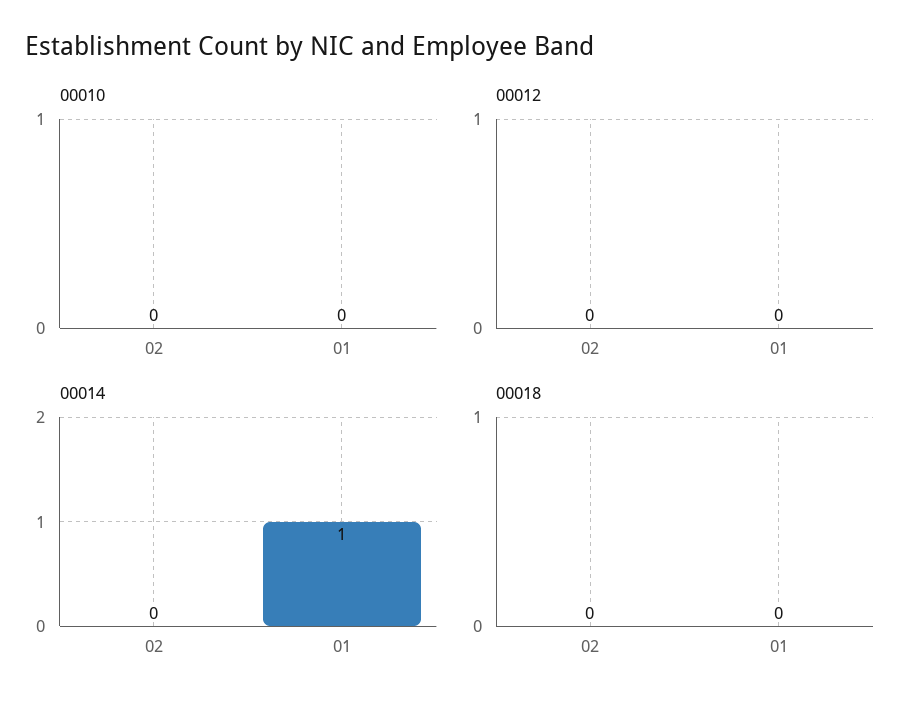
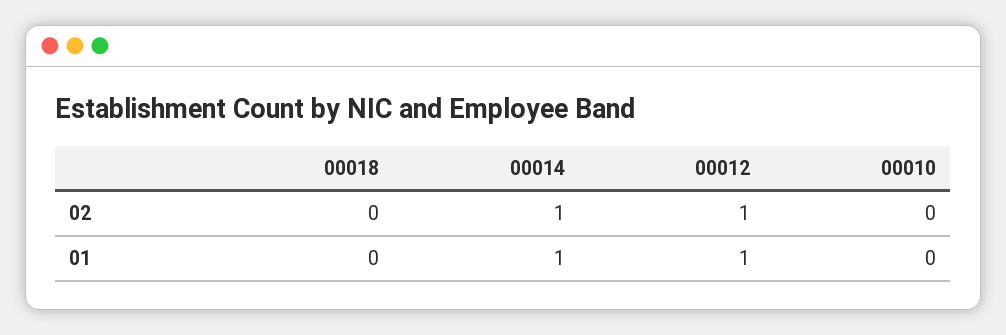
  {
    "00010": {
      "02": 0,
      "01": 0
    },
    "00012": {
-     "02": 0,
+     "02": 1,
-     "01": 0
+     "01": 1
    },
    "00014": {
-     "02": 0,
+     "02": 1,
      "01": 1
    },
    "00018": {
      "02": 0,
      "01": 0
    }
  }

